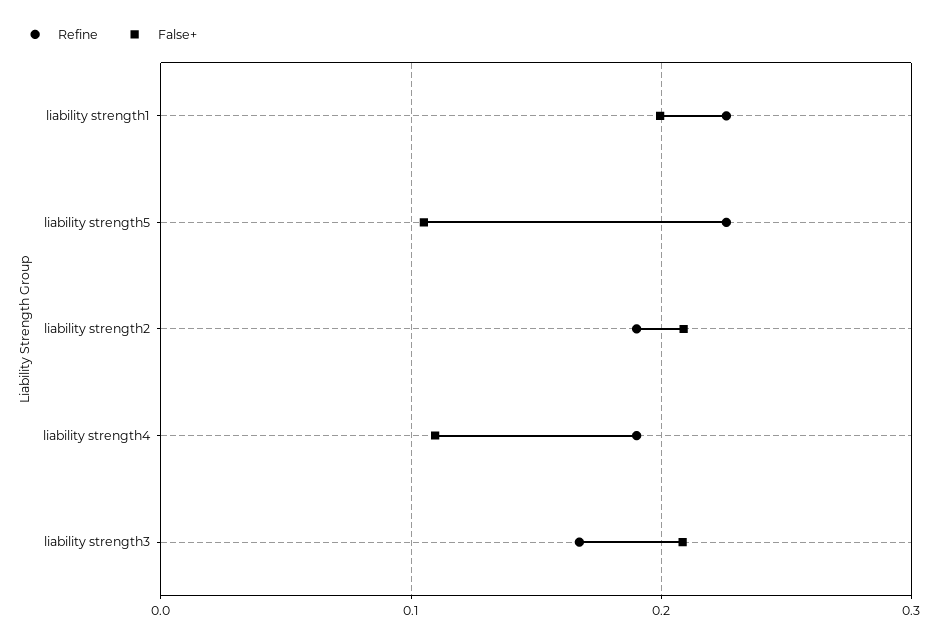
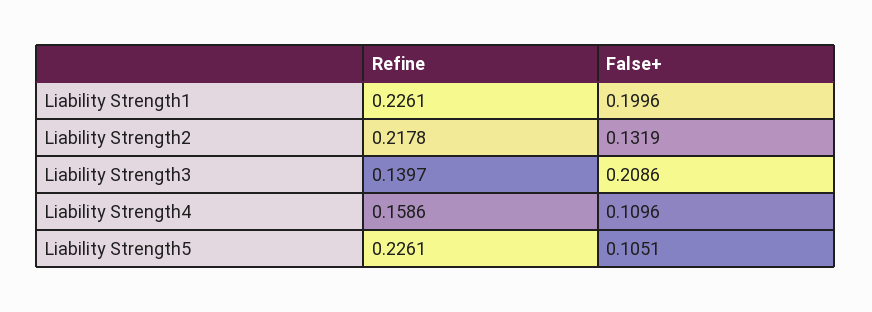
  {
    "Refine": {
      "liability strength1": 0.2261,
      "liability strength5": 0.2261,
-     "liability strength2": 0.19,
+     "liability strength2": 0.2178,
-     "liability strength4": 0.19,
+     "liability strength4": 0.1586,
-     "liability strength3": 0.17
+     "liability strength3": 0.1397
    },
    "False+": {
      "liability strength1": 0.1996,
      "liability strength5": 0.1051,
-     "liability strength2": 0.21,
+     "liability strength2": 0.1319,
      "liability strength4": 0.1096,
      "liability strength3": 0.2086
    }
  }

